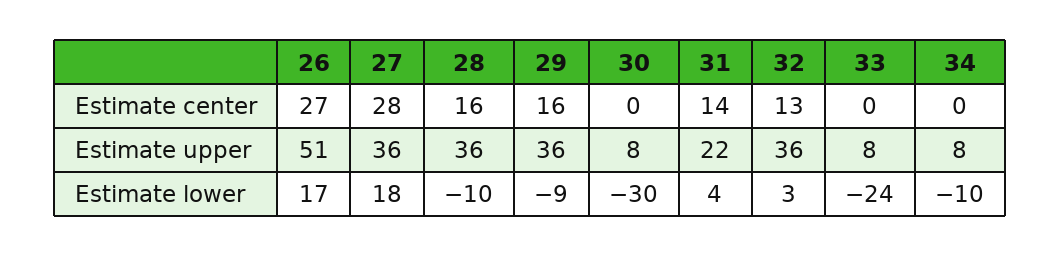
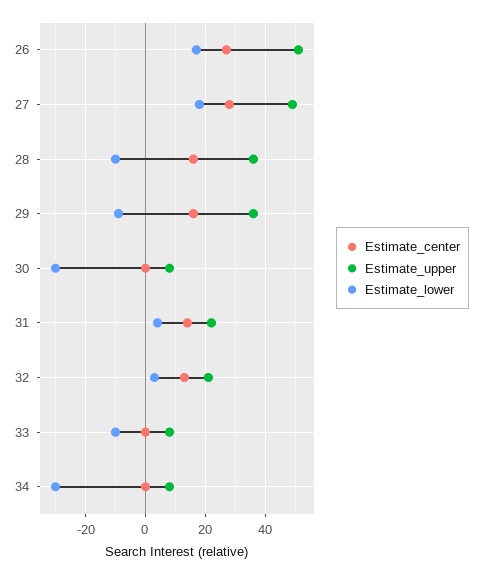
  {
    "Estimate center": {
      "26": 27,
      "27": 28,
      "28": 16,
      "29": 16,
      "30": 0,
      "31": 14,
      "32": 13,
      "33": 0,
      "34": 0
    },
    "Estimate upper": {
      "26": 51,
-     "27": 36,
+     "27": 50,
      "28": 36,
      "29": 36,
      "30": 8,
      "31": 22,
-     "32": 36,
+     "32": 20,
      "33": 8,
      "34": 8
    },
    "Estimate lower": {
      "26": 17,
      "27": 18,
      "28": -10,
      "29": -9,
      "30": -30,
      "31": 4,
      "32": 3,
-     "33": -24,
+     "33": -10,
-     "34": -10
+     "34": -30
    }
  }

